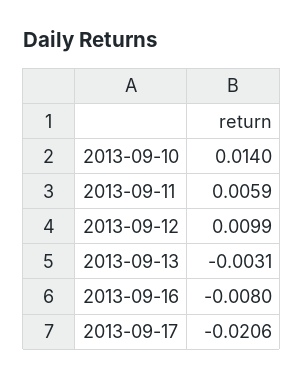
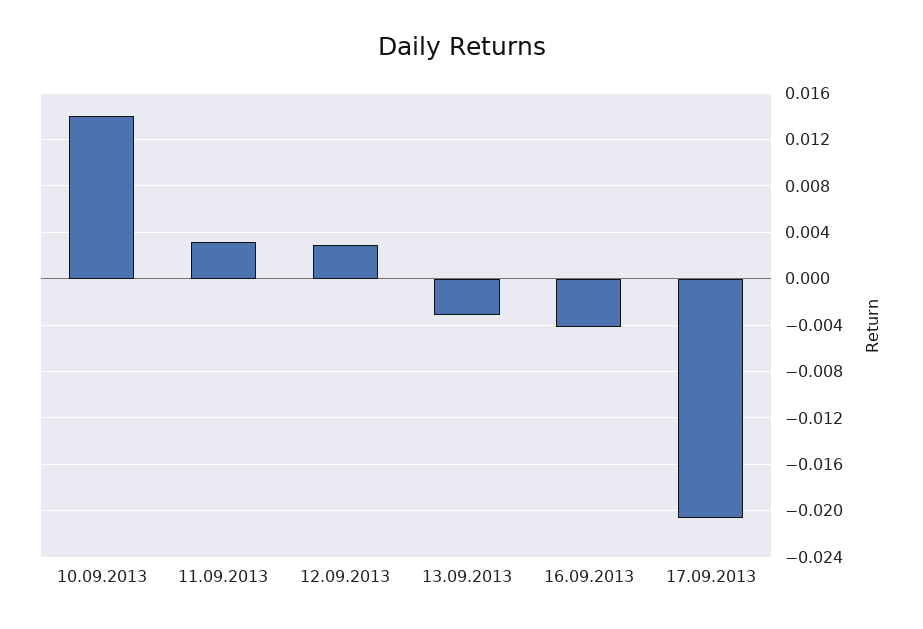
  {
    "2013-09-10": 0.014,
-   "2013-09-11": 0.0059,
+   "2013-09-11": 0.003,
-   "2013-09-12": 0.0099,
+   "2013-09-12": 0.003,
    "2013-09-13": -0.0031,
-   "2013-09-16": -0.008,
+   "2013-09-16": -0.004,
    "2013-09-17": -0.0206
  }

